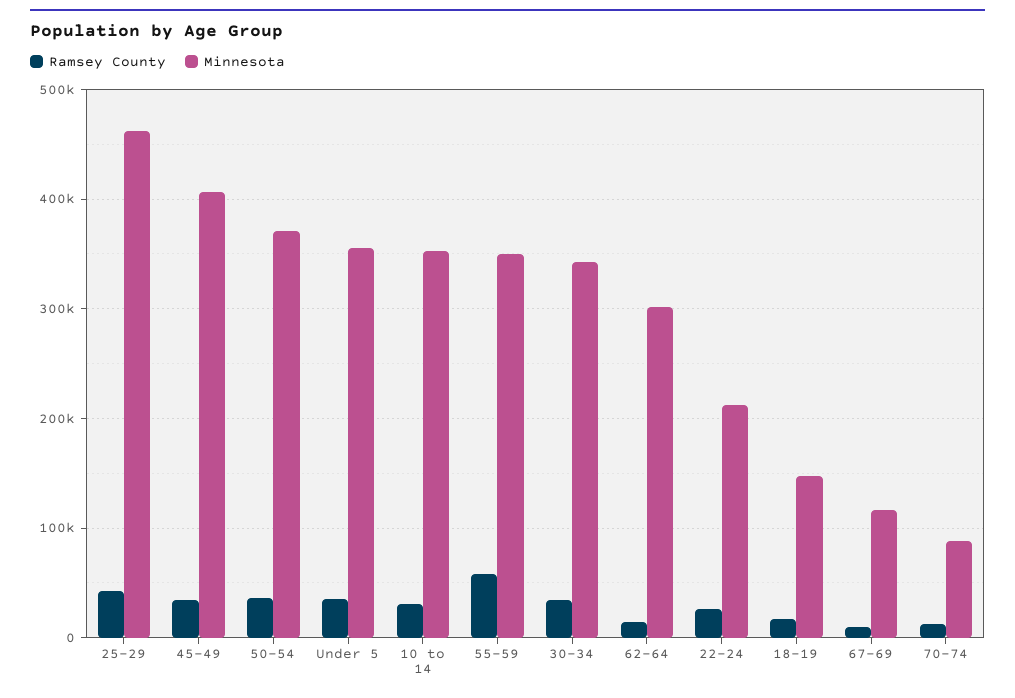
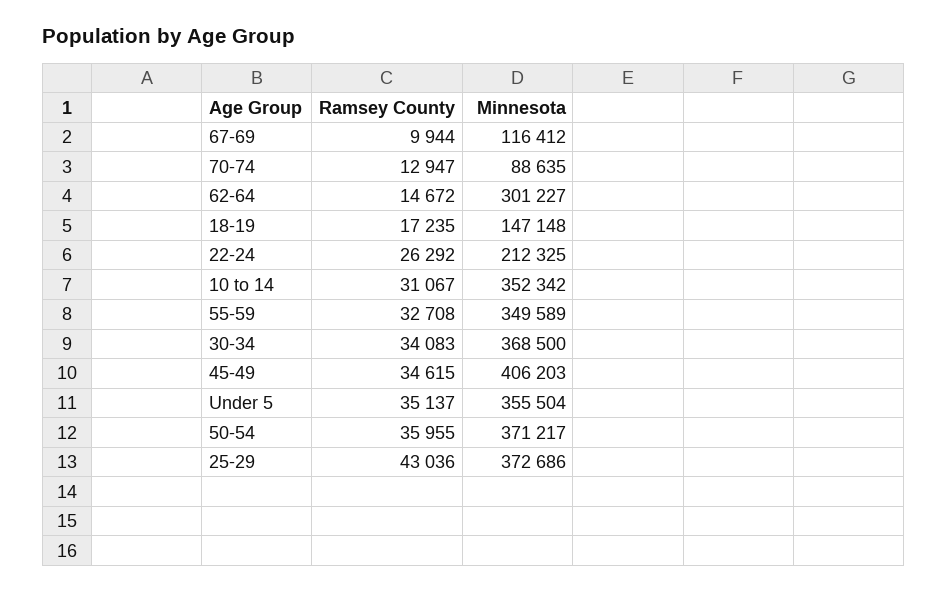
  {
    "Ramsey County": {
      "25-29": 43036,
      "45-49": 34615,
      "50-54": 35955,
      "Under 5": 35137,
      "10 to 14": 31067,
-     "55-59": 60000,
+     "55-59": 32708,
      "30-34": 34083,
      "62-64": 14672,
      "22-24": 26292,
      "18-19": 17235,
      "67-69": 9944,
      "70-74": 12947
    },
    "Minnesota": {
-     "25-29": 460000,
+     "25-29": 372686,
      "45-49": 406203,
      "50-54": 371217,
      "Under 5": 355504,
      "10 to 14": 352342,
      "55-59": 349589,
-     "30-34": 340000,
+     "30-34": 368500,
      "62-64": 301227,
      "22-24": 212325,
      "18-19": 147148,
      "67-69": 116412,
      "70-74": 88635
    }
  }

